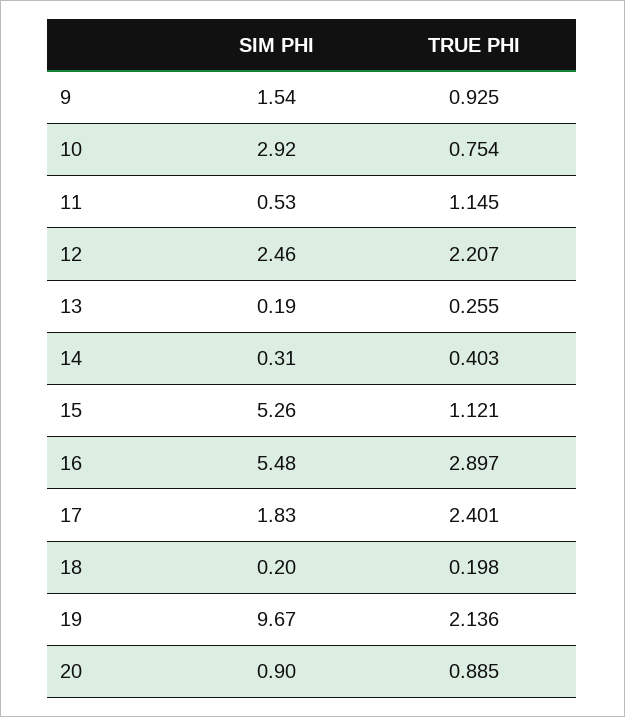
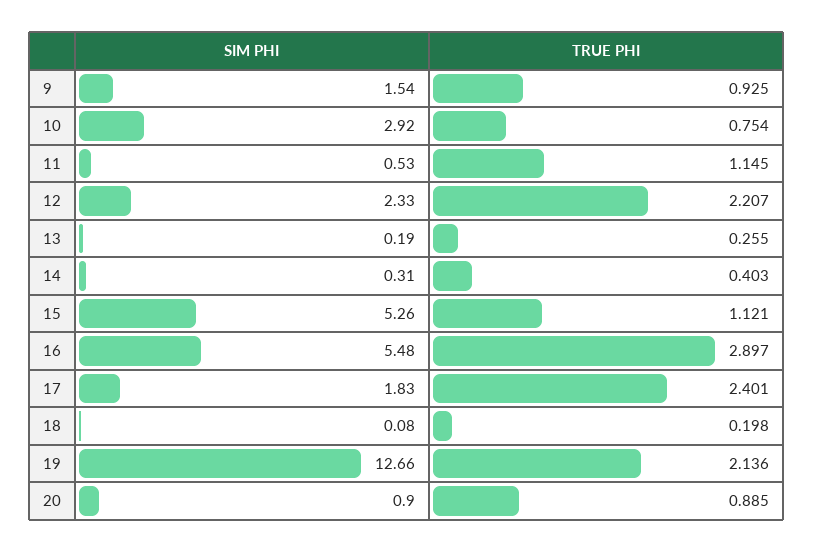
  {
    "SIM PHI": {
      "9": 1.54,
      "10": 2.92,
      "11": 0.53,
-     "12": 2.46,
+     "12": 2.33,
      "13": 0.19,
      "14": 0.31,
      "15": 5.26,
      "16": 5.48,
      "17": 1.83,
-     "18": 0.2,
+     "18": 0.08,
-     "19": 9.67,
+     "19": 12.66,
      "20": 0.9
    },
    "TRUE PHI": {
      "9": 0.925,
      "10": 0.754,
      "11": 1.145,
      "12": 2.207,
      "13": 0.255,
      "14": 0.403,
      "15": 1.121,
      "16": 2.897,
      "17": 2.401,
      "18": 0.198,
      "19": 2.136,
      "20": 0.885
    }
  }

